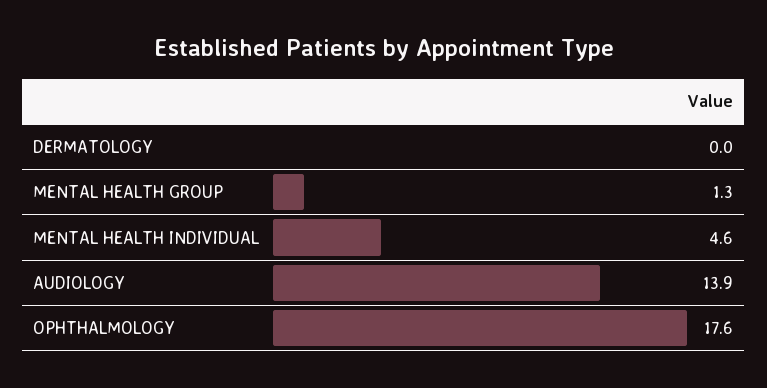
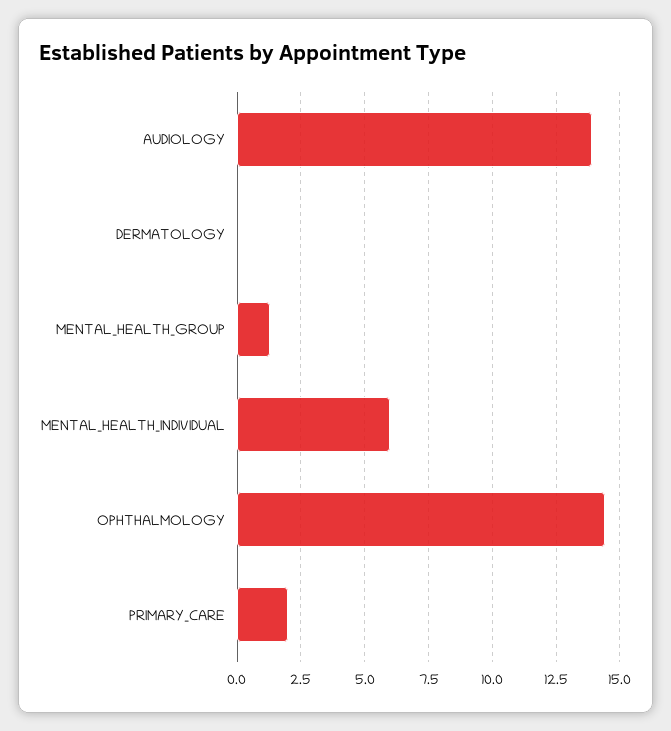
  {
    "DERMATOLOGY": 0,
    "MENTAL HEALTH GROUP": 1.3,
-   "MENTAL HEALTH INDIVIDUAL": 4.6,
+   "MENTAL HEALTH INDIVIDUAL": 6,
    "AUDIOLOGY": 13.9,
-   "OPHTHALMOLOGY": 17.6
+   "OPHTHALMOLOGY": 14.5,
+   "PRIMARY_CARE": 2
  }

